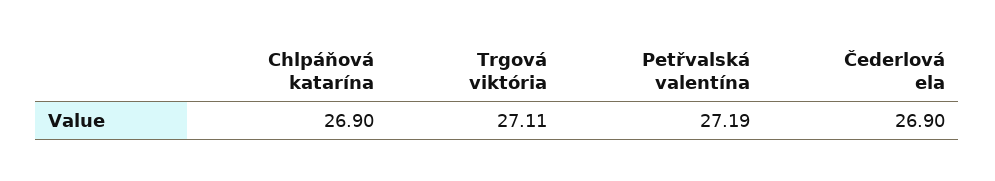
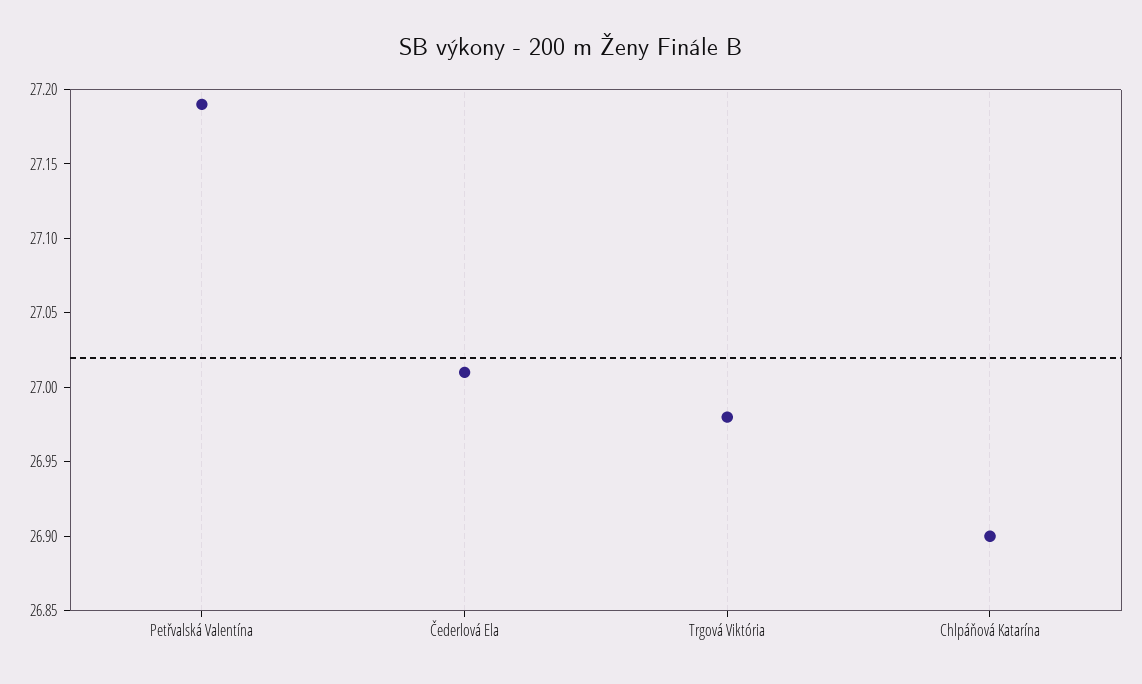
  {
    "Chlpáňová katarína": 26.9,
-   "Trgová viktória": 27.11,
+   "Trgová viktória": 26.98,
    "Petřvalská valentína": 27.19,
-   "Čederlová ela": 26.9
+   "Čederlová ela": 27.01
  }

